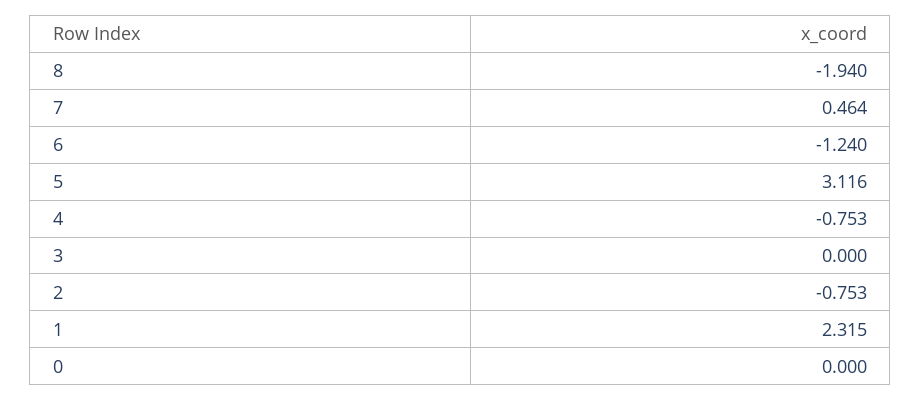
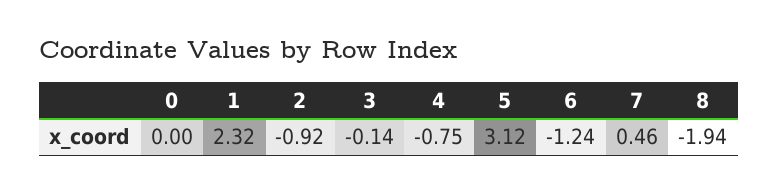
  {
    "8": -1.94,
    "7": 0.464,
    "6": -1.24,
    "5": 3.116,
    "4": -0.753,
-   "3": 0,
+   "3": -0.14,
-   "2": -0.753,
+   "2": -0.92,
    "1": 2.315,
    "0": 0
  }

